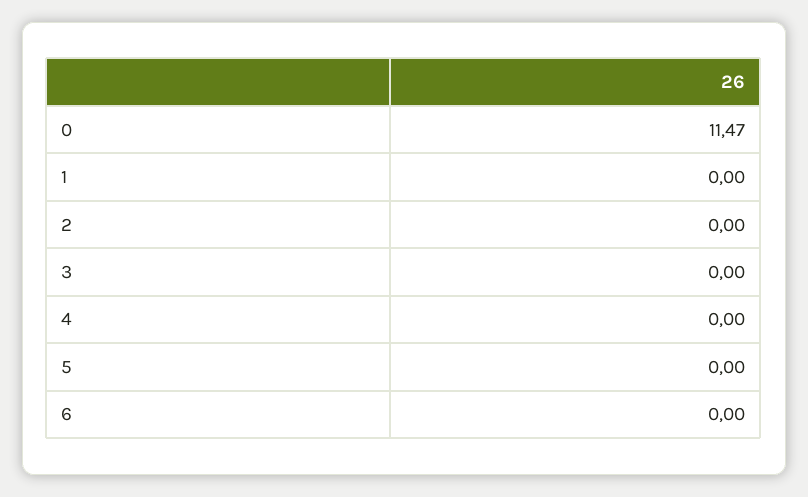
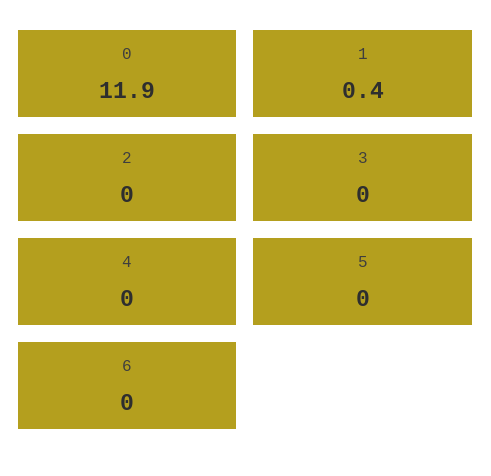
  {
-   "0": 11.47,
+   "0": 11.9,
-   "1": 0,
+   "1": 0.4,
    "2": 0,
    "3": 0,
    "4": 0,
    "5": 0,
    "6": 0
  }

